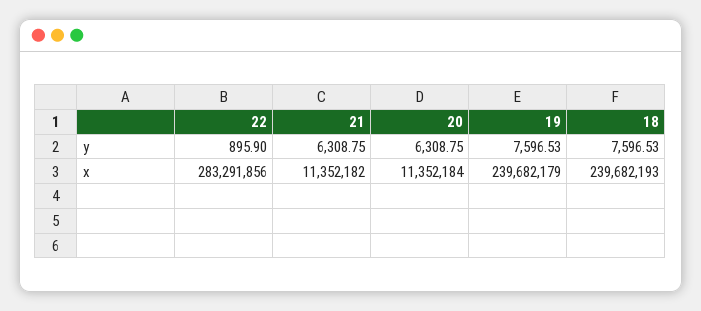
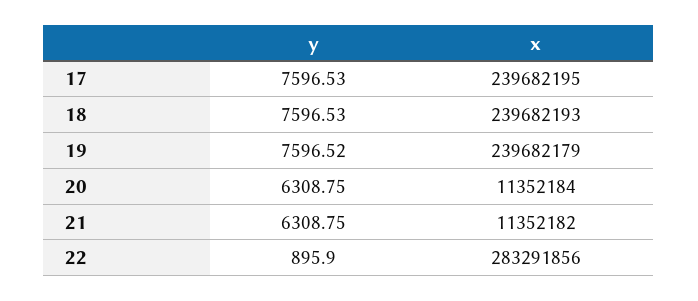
  {
    "22": {
      "y": 895.9,
      "x": 283291856
    },
    "21": {
      "y": 6308.75,
      "x": 11352182
    },
    "20": {
      "y": 6308.75,
      "x": 11352184
    },
    "19": {
-     "y": 7596.53,
+     "y": 7596.52,
      "x": 239682179
    },
    "18": {
      "y": 7596.53,
      "x": 239682193
-   }
+   },
+   "17": {
+     "y": 7596.53,
+     "x": 239682195
+   }
  }

